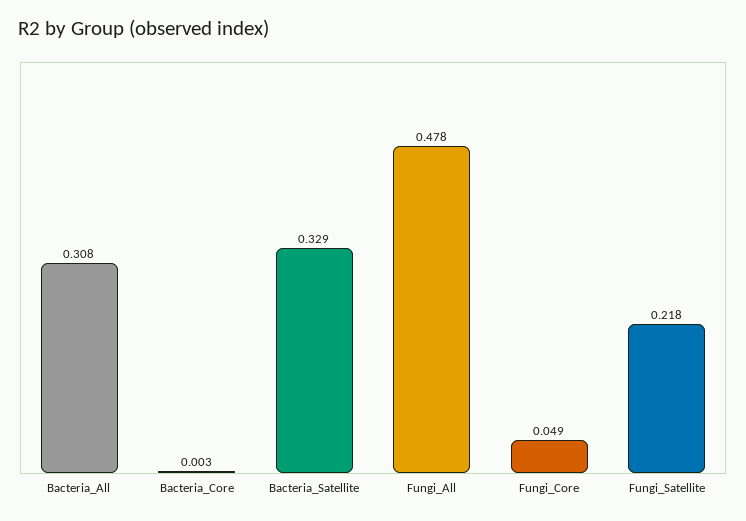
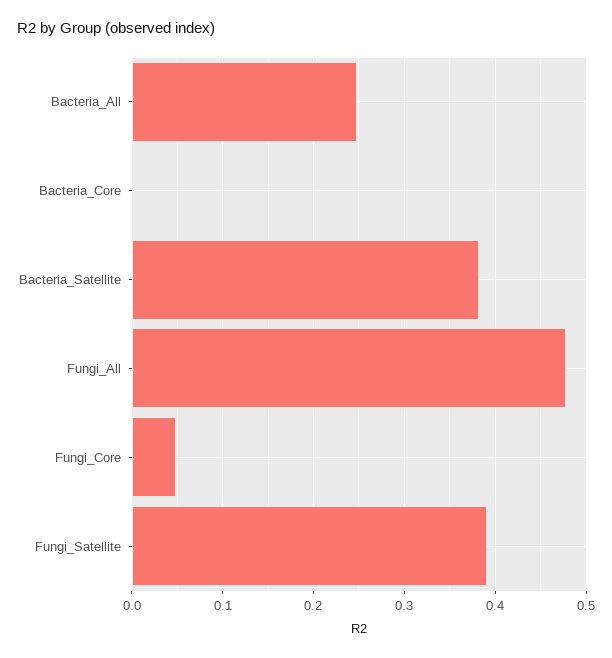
  {
-   "Bacteria_All": 0.308,
+   "Bacteria_All": 0.25,
    "Bacteria_Core": 0.003,
-   "Bacteria_Satellite": 0.329,
+   "Bacteria_Satellite": 0.38,
    "Fungi_All": 0.478,
    "Fungi_Core": 0.049,
-   "Fungi_Satellite": 0.218
+   "Fungi_Satellite": 0.39
  }

